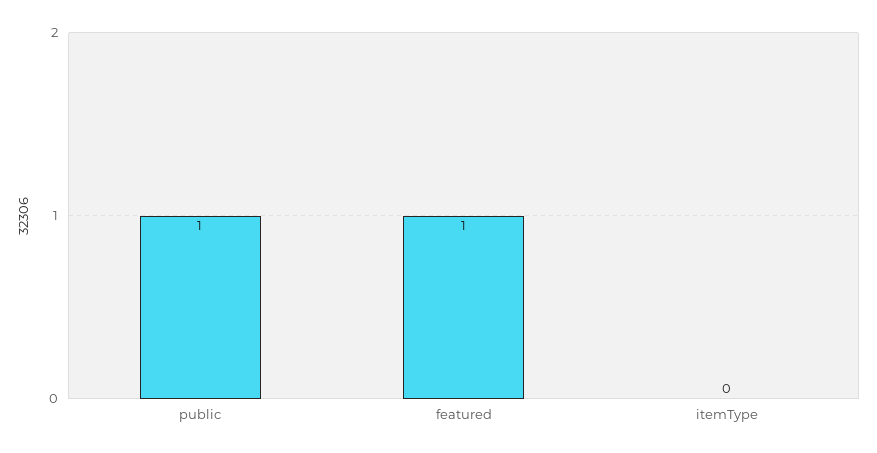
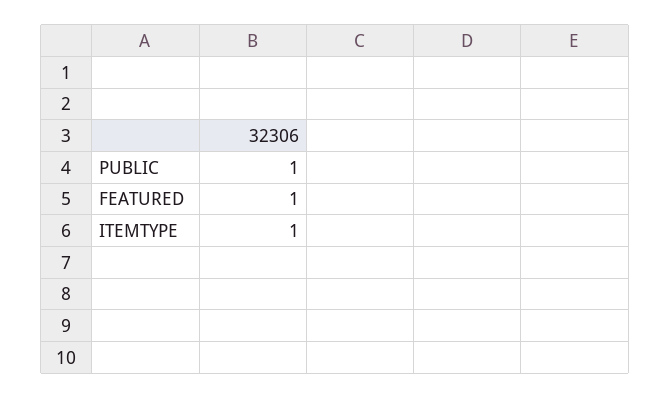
  {
    "public": 1,
    "featured": 1,
-   "itemType": 0
+   "itemType": 1
  }

